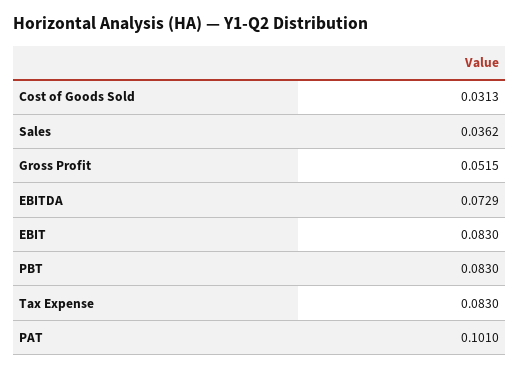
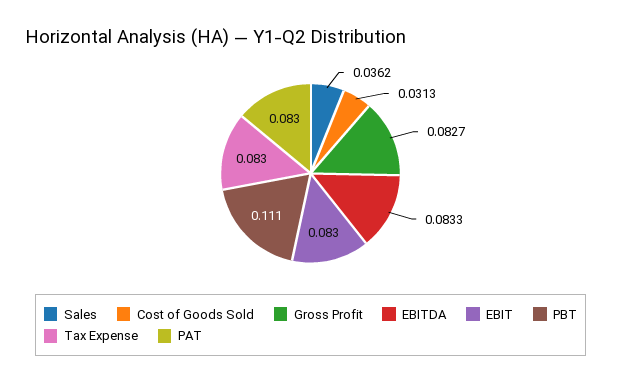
  {
    "Cost of Goods Sold": 0.0313,
    "Sales": 0.0362,
-   "Gross Profit": 0.0515,
+   "Gross Profit": 0.0827,
-   "EBITDA": 0.0729,
+   "EBITDA": 0.0833,
    "EBIT": 0.083,
-   "PBT": 0.083,
+   "PBT": 0.111,
    "Tax Expense": 0.083,
-   "PAT": 0.101
+   "PAT": 0.083
  }

